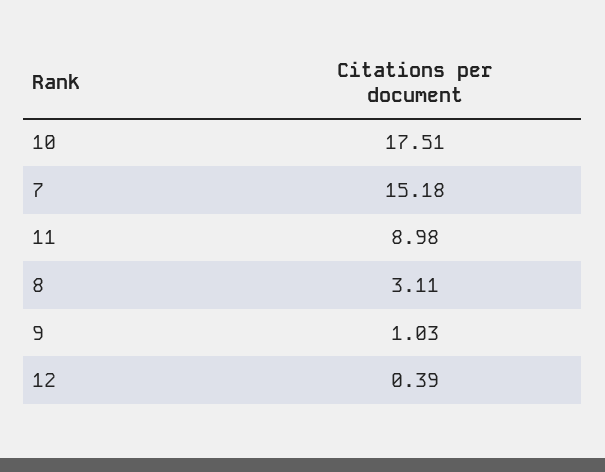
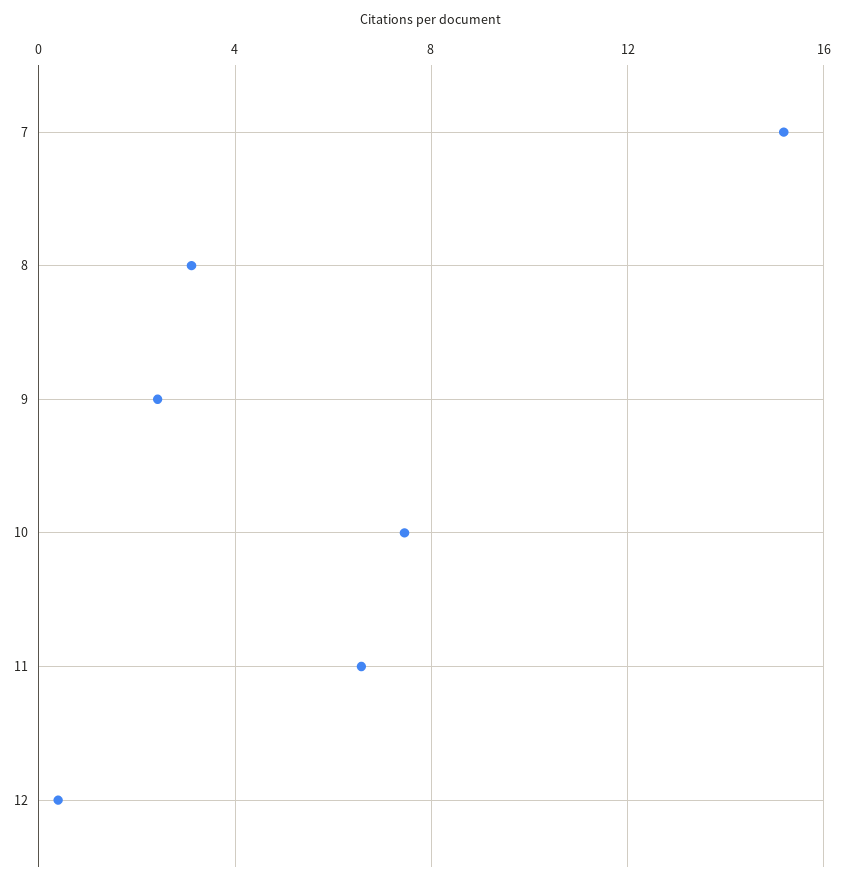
  {
-   "10": 17.51,
+   "10": 7.5,
    "7": 15.18,
-   "11": 8.98,
+   "11": 6.5,
    "8": 3.11,
-   "9": 1.03,
+   "9": 2.5,
    "12": 0.39
  }

